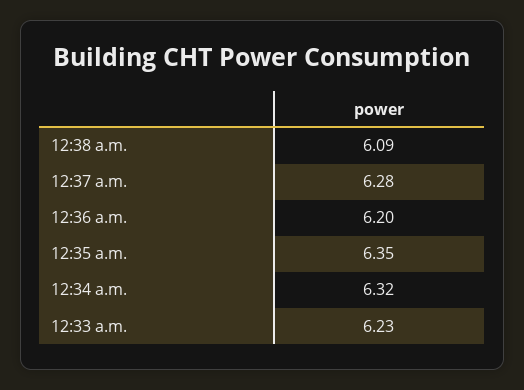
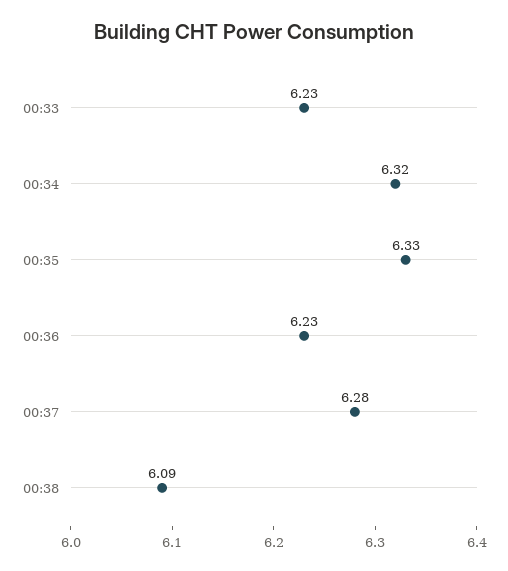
  {
    "12:38 a.m.": 6.09,
    "12:37 a.m.": 6.28,
-   "12:36 a.m.": 6.2,
+   "12:36 a.m.": 6.23,
-   "12:35 a.m.": 6.35,
+   "12:35 a.m.": 6.33,
    "12:34 a.m.": 6.32,
    "12:33 a.m.": 6.23
  }

